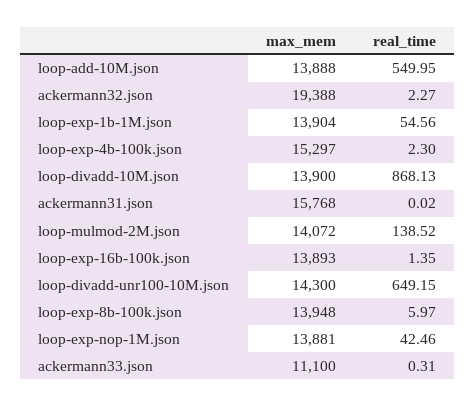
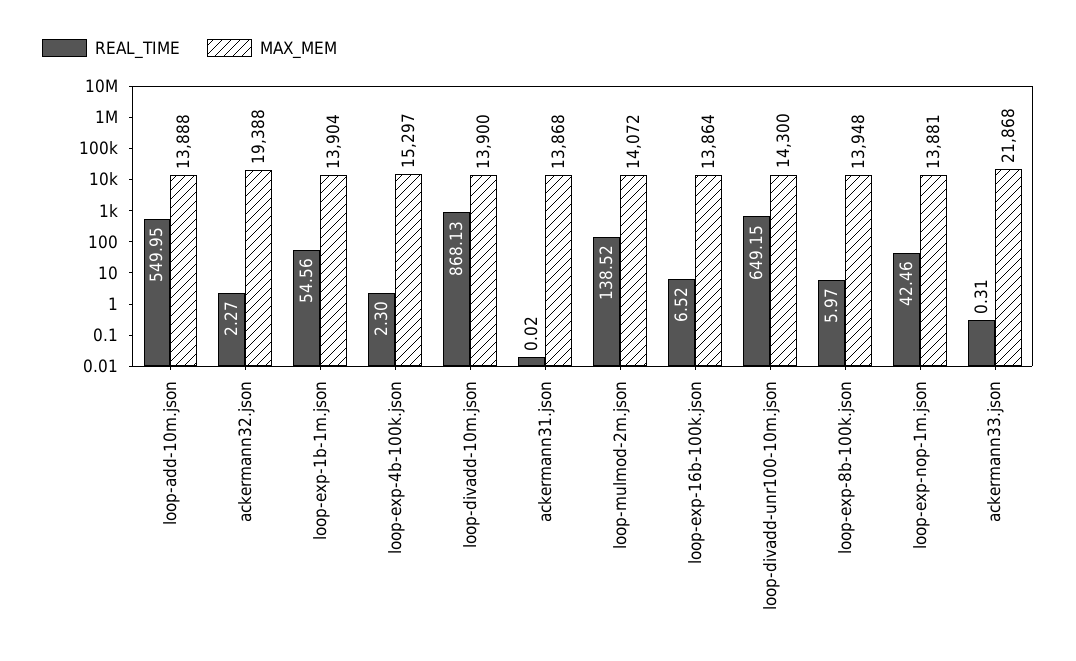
  {
    "max_mem": {
      "loop-add-10M.json": 13888,
      "ackermann32.json": 19388,
      "loop-exp-1b-1M.json": 13904,
      "loop-exp-4b-100k.json": 15297,
      "loop-divadd-10M.json": 13900,
-     "ackermann31.json": 15768,
+     "ackermann31.json": 13868,
      "loop-mulmod-2M.json": 14072,
-     "loop-exp-16b-100k.json": 13893,
+     "loop-exp-16b-100k.json": 13864,
      "loop-divadd-unr100-10M.json": 14300,
      "loop-exp-8b-100k.json": 13948,
      "loop-exp-nop-1M.json": 13881,
-     "ackermann33.json": 11100
+     "ackermann33.json": 21868
    },
    "real_time": {
      "loop-add-10M.json": 549.95,
      "ackermann32.json": 2.27,
      "loop-exp-1b-1M.json": 54.56,
      "loop-exp-4b-100k.json": 2.3,
      "loop-divadd-10M.json": 868.13,
      "ackermann31.json": 0.02,
      "loop-mulmod-2M.json": 138.52,
-     "loop-exp-16b-100k.json": 1.35,
+     "loop-exp-16b-100k.json": 6.52,
      "loop-divadd-unr100-10M.json": 649.15,
      "loop-exp-8b-100k.json": 5.97,
      "loop-exp-nop-1M.json": 42.46,
      "ackermann33.json": 0.31
    }
  }

